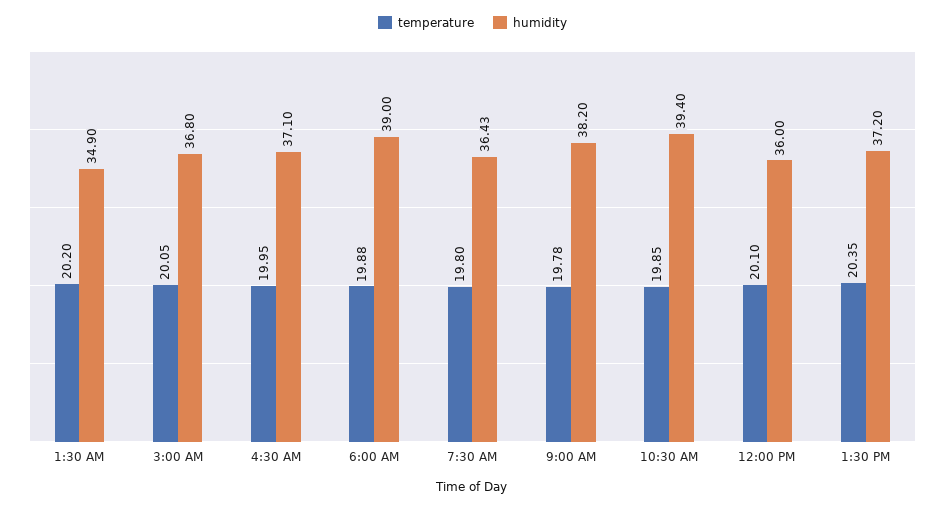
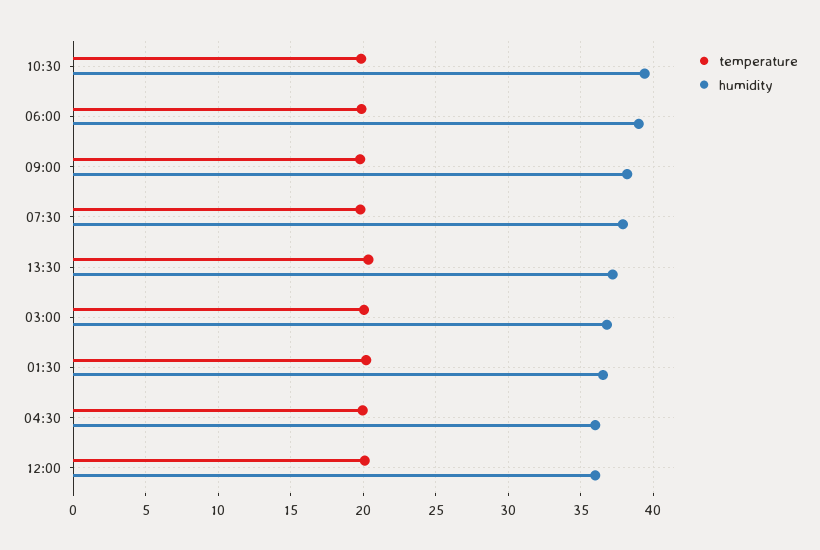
  {
    "temperature": {
      "1:30 AM": 20.2,
      "3:00 AM": 20.05,
      "4:30 AM": 19.95,
      "6:00 AM": 19.88,
      "7:30 AM": 19.8,
      "9:00 AM": 19.78,
      "10:30 AM": 19.85,
      "12:00 PM": 20.1,
      "1:30 PM": 20.35
    },
    "humidity": {
-     "1:30 AM": 34.9,
+     "1:30 AM": 36.5,
      "3:00 AM": 36.8,
-     "4:30 AM": 37.1,
+     "4:30 AM": 36,
      "6:00 AM": 39,
-     "7:30 AM": 36.43,
+     "7:30 AM": 38,
      "9:00 AM": 38.2,
      "10:30 AM": 39.4,
      "12:00 PM": 36,
      "1:30 PM": 37.2
    }
  }

